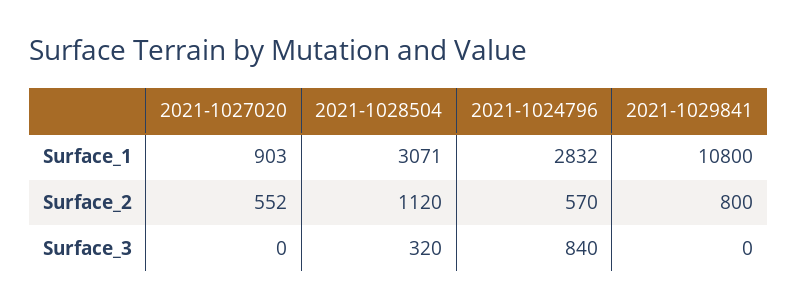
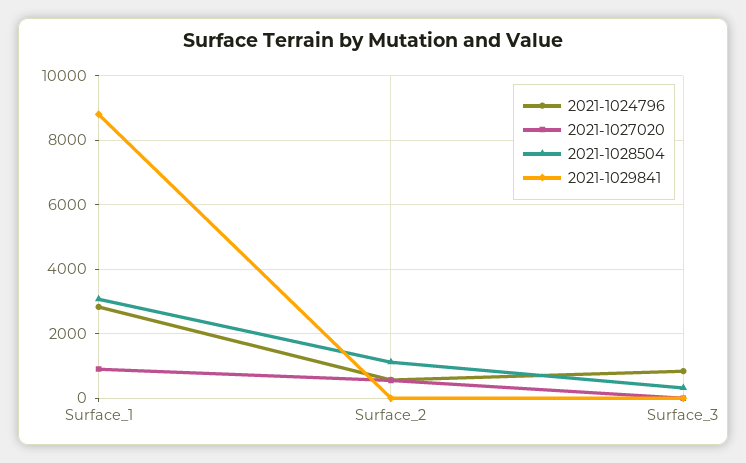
  {
    "2021-1027020": {
      "Surface_1": 903,
      "Surface_2": 552,
      "Surface_3": 0
    },
    "2021-1028504": {
      "Surface_1": 3071,
      "Surface_2": 1120,
      "Surface_3": 320
    },
    "2021-1024796": {
      "Surface_1": 2832,
      "Surface_2": 570,
      "Surface_3": 840
    },
    "2021-1029841": {
-     "Surface_1": 10800,
+     "Surface_1": 8800,
-     "Surface_2": 800,
+     "Surface_2": 0,
      "Surface_3": 0
    }
  }

